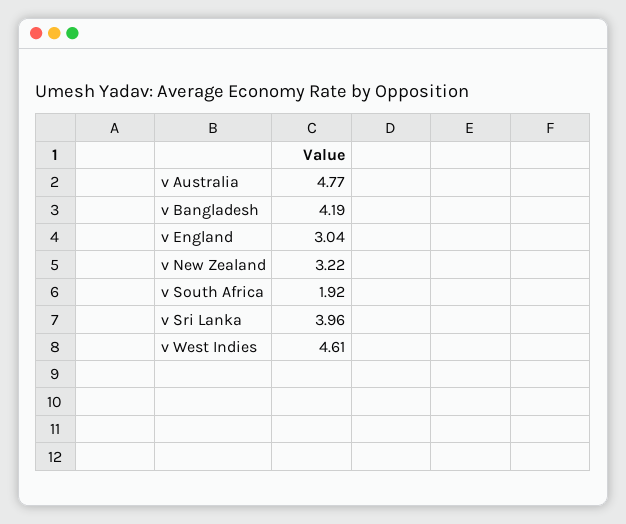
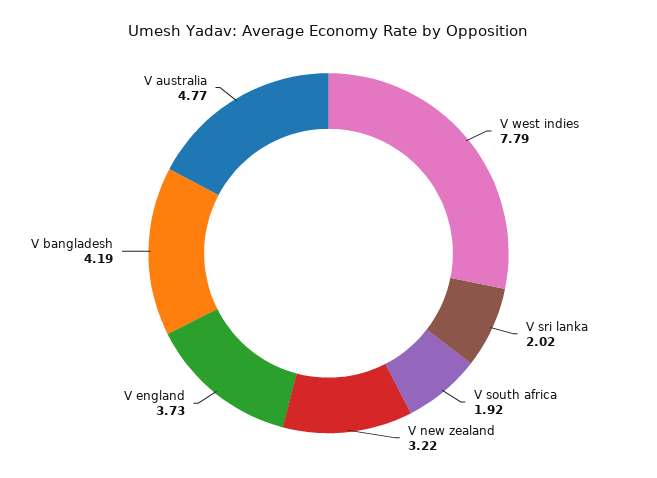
  {
    "v Australia": 4.77,
    "v Bangladesh": 4.19,
-   "v England": 3.04,
+   "v England": 3.73,
    "v New Zealand": 3.22,
    "v South Africa": 1.92,
-   "v Sri Lanka": 3.96,
+   "v Sri Lanka": 2.02,
-   "v West Indies": 4.61
+   "v West Indies": 7.79
  }

